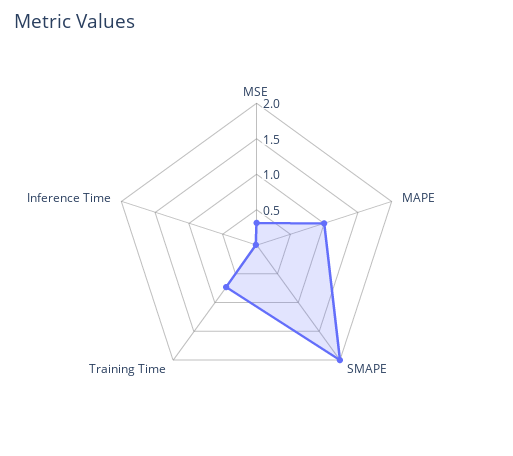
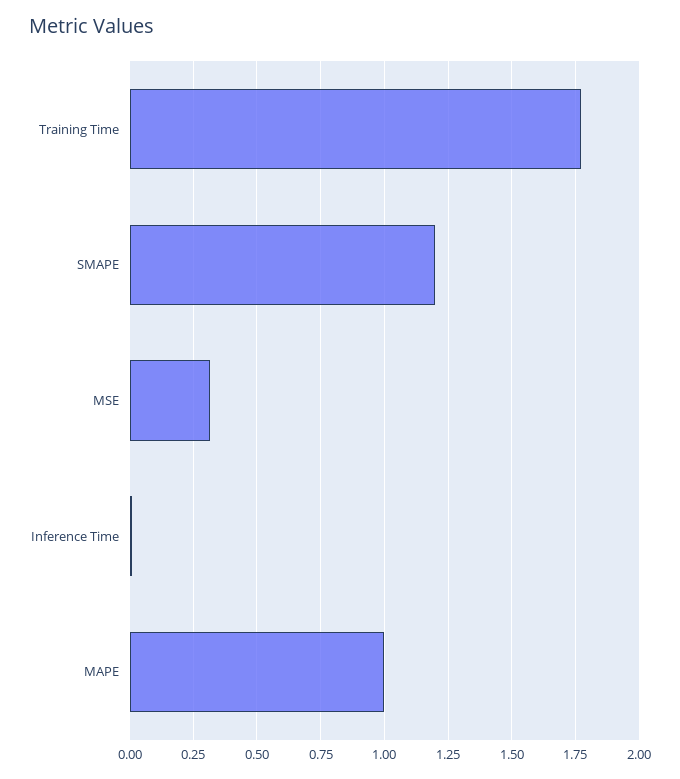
  {
    "MSE": 0.325,
    "MAPE": 1,
-   "SMAPE": 2,
+   "SMAPE": 1.2,
-   "Training Time": 0.75,
+   "Training Time": 1.775,
    "Inference Time": 0
  }

